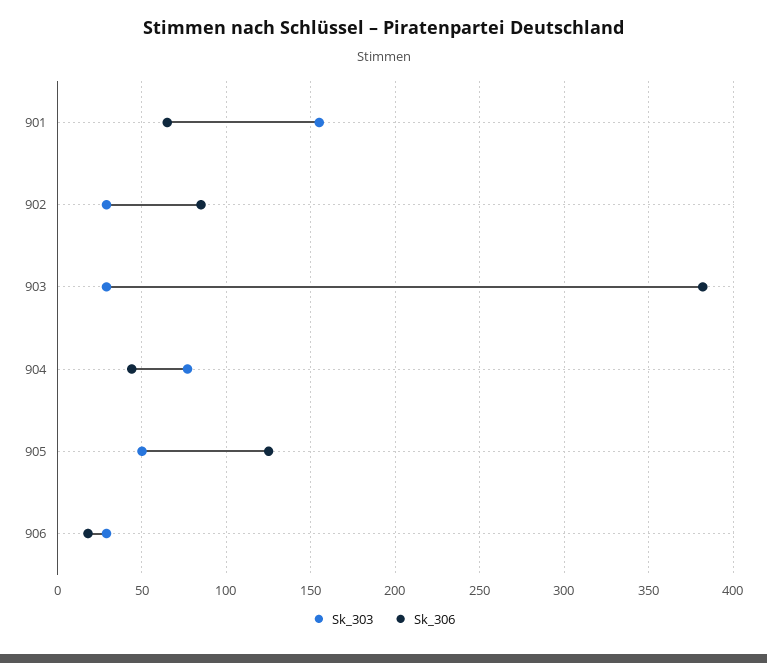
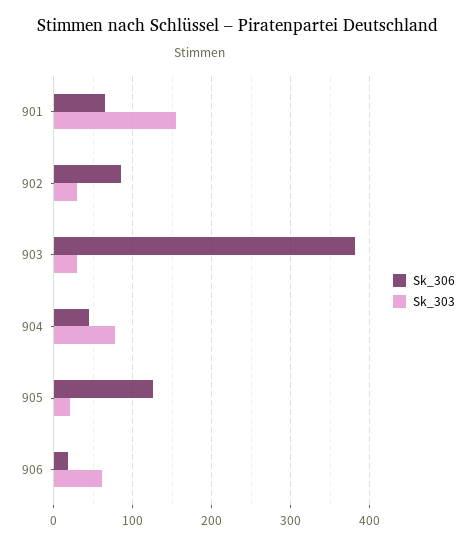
  {
    "Sk_303": {
      "901": 155,
      "902": 30,
      "903": 30,
      "904": 75,
-     "905": 50,
+     "905": 20,
-     "906": 30
+     "906": 60
    },
    "Sk_306": {
      "901": 65,
      "902": 85,
      "903": 380,
      "904": 45,
      "905": 125,
      "906": 20
    }
  }

